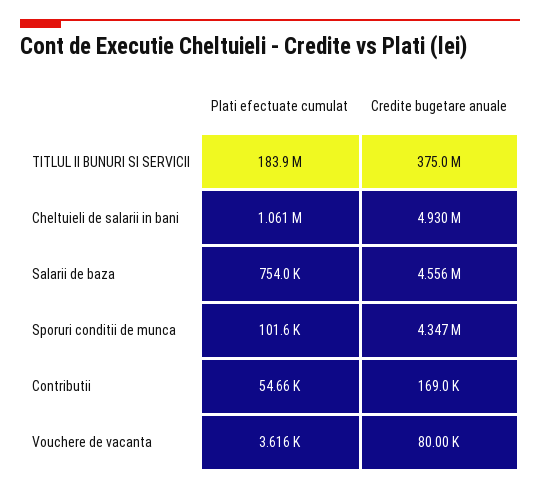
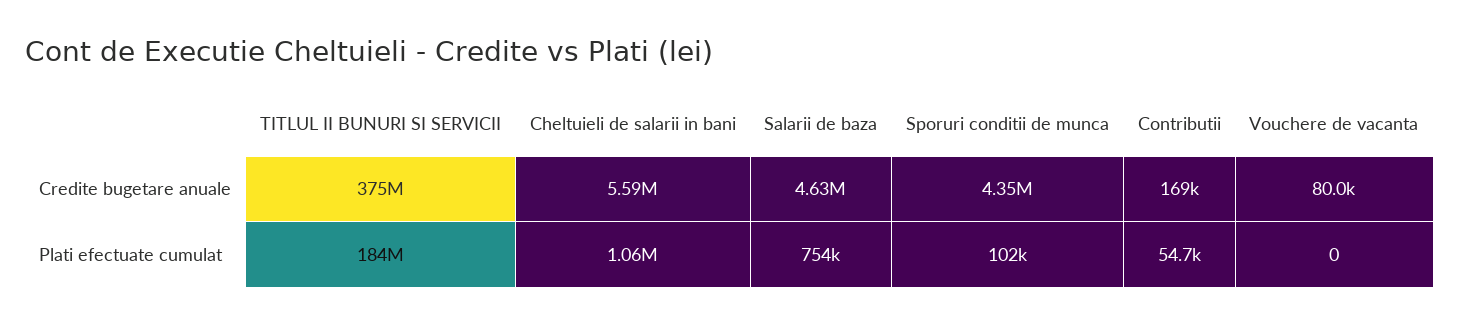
  {
    "Plati efectuate cumulat": {
      "TITLUL II BUNURI SI SERVICII": 183900000,
      "Cheltuieli de salarii in bani": 1061000,
      "Salarii de baza": 754000,
      "Sporuri conditii de munca": 101600,
      "Contributii": 54660,
-     "Vouchere de vacanta": 3616
+     "Vouchere de vacanta": 0
    },
    "Credite bugetare anuale": {
      "TITLUL II BUNURI SI SERVICII": 375000000,
-     "Cheltuieli de salarii in bani": 4930000,
+     "Cheltuieli de salarii in bani": 5590000,
-     "Salarii de baza": 4556000,
+     "Salarii de baza": 4630000,
      "Sporuri conditii de munca": 4347000,
      "Contributii": 169000,
      "Vouchere de vacanta": 80000
    }
  }

